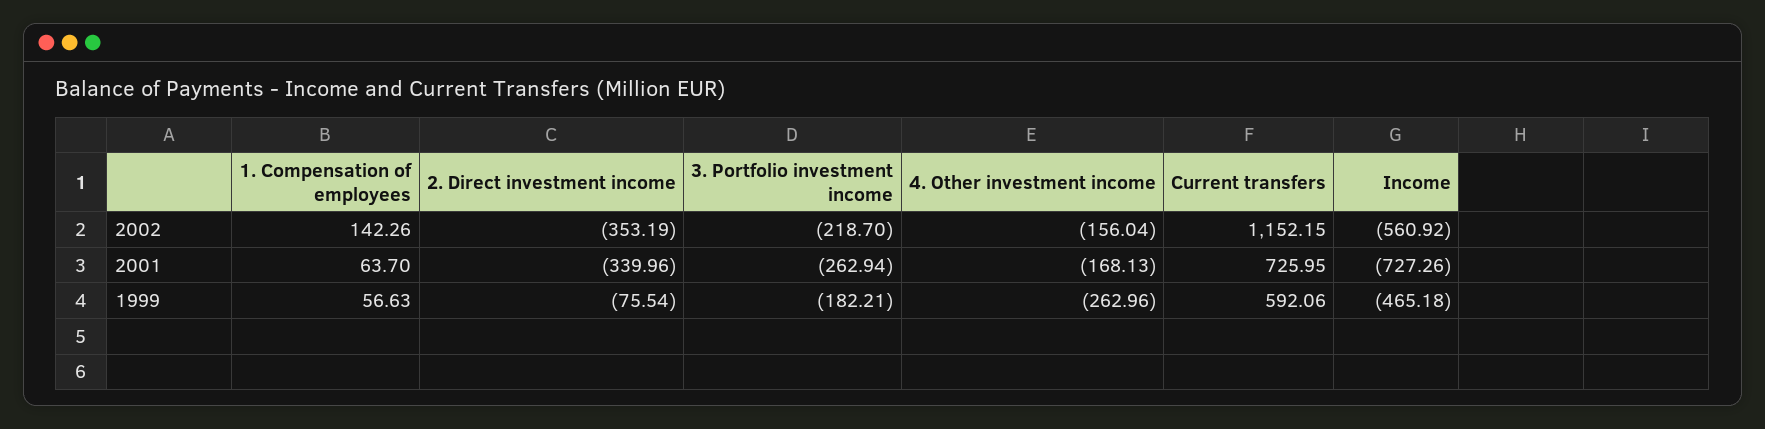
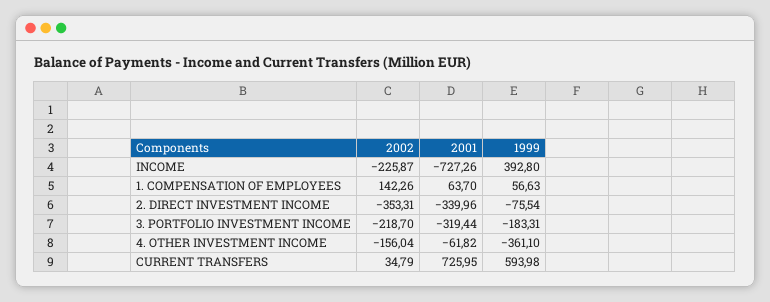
  {
    "1. Compensation of employees": {
      "2002": 142.26,
      "2001": 63.7,
      "1999": 56.63
    },
    "2. Direct investment income": {
-     "2002": -353.19,
+     "2002": -353.31,
      "2001": -339.96,
      "1999": -75.54
    },
    "3. Portfolio investment income": {
      "2002": -218.7,
-     "2001": -262.94,
+     "2001": -319.44,
-     "1999": -182.21
+     "1999": -183.31
    },
    "4. Other investment income": {
      "2002": -156.04,
-     "2001": -168.13,
+     "2001": -61.82,
-     "1999": -262.96
+     "1999": -361.1
    },
    "Current transfers": {
-     "2002": 1152.15,
+     "2002": 34.79,
      "2001": 725.95,
-     "1999": 592.06
+     "1999": 593.98
    },
    "Income": {
-     "2002": -560.92,
+     "2002": -225.87,
      "2001": -727.26,
-     "1999": -465.18
+     "1999": 392.8
    }
  }

